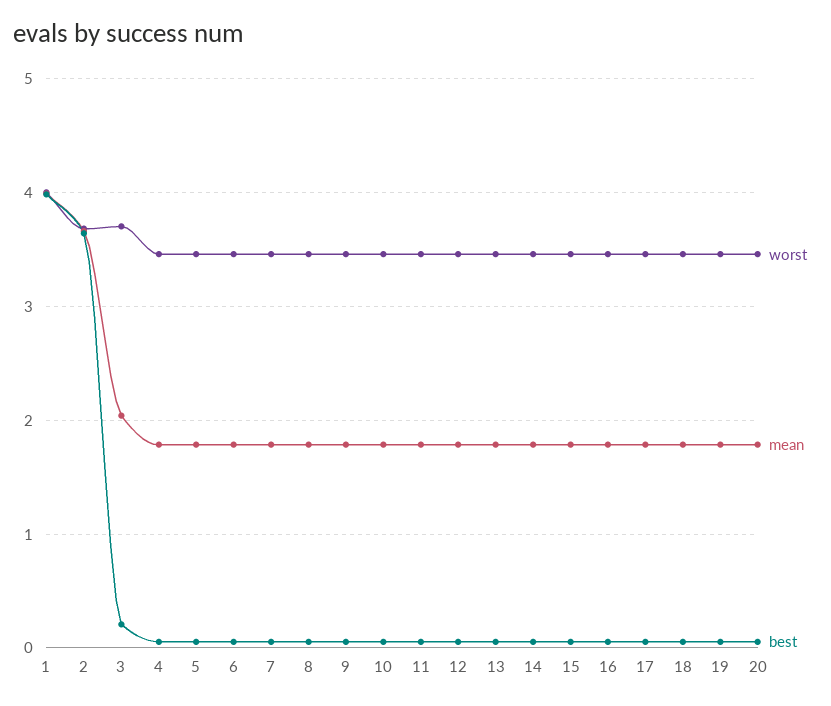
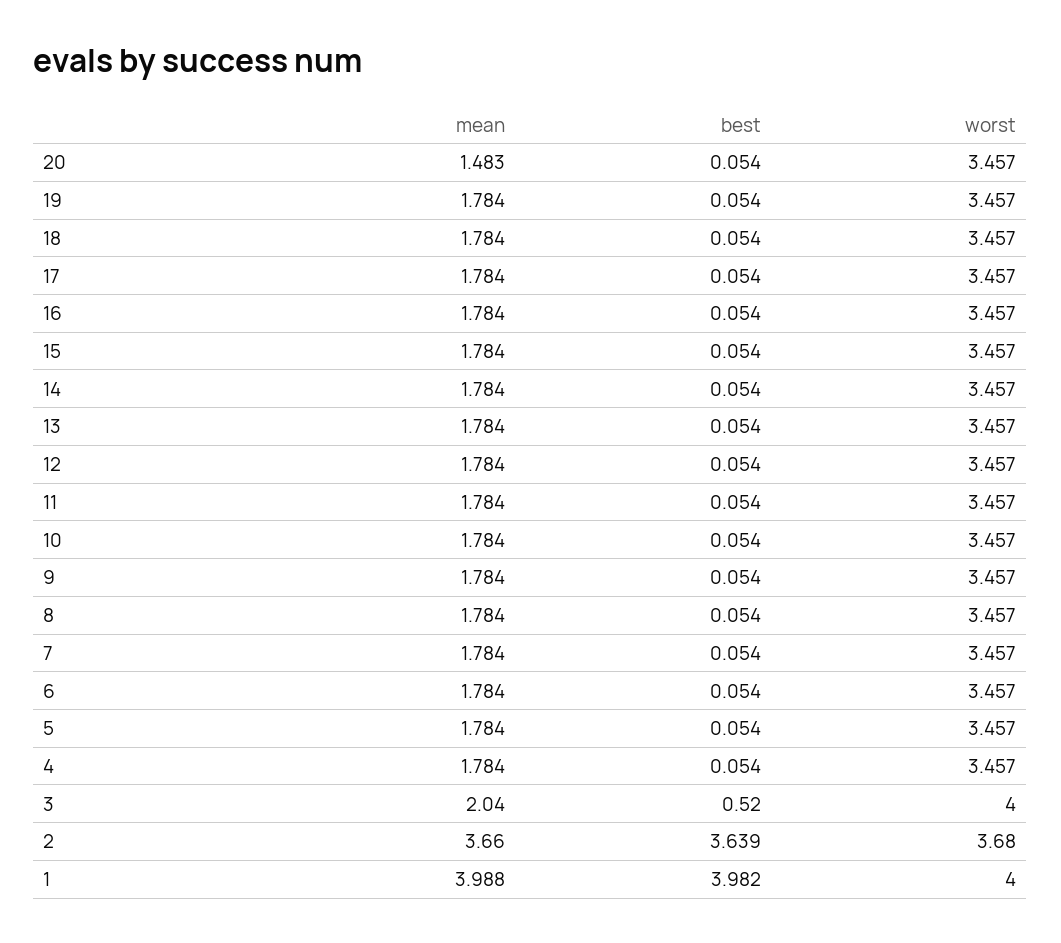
  {
    "worst": {
      "1": 4,
      "2": 3.68,
-     "3": 3.7,
+     "3": 4,
      "4": 3.457,
      "5": 3.457,
      "6": 3.457,
      "7": 3.457,
      "8": 3.457,
      "9": 3.457,
      "10": 3.457,
      "11": 3.457,
      "12": 3.457,
      "13": 3.457,
      "14": 3.457,
      "15": 3.457,
      "16": 3.457,
      "17": 3.457,
      "18": 3.457,
      "19": 3.457,
      "20": 3.457
    },
    "mean": {
      "1": 3.988,
      "2": 3.66,
      "3": 2.04,
      "4": 1.784,
      "5": 1.784,
      "6": 1.784,
      "7": 1.784,
      "8": 1.784,
      "9": 1.784,
      "10": 1.784,
      "11": 1.784,
      "12": 1.784,
      "13": 1.784,
      "14": 1.784,
      "15": 1.784,
      "16": 1.784,
      "17": 1.784,
      "18": 1.784,
      "19": 1.784,
-     "20": 1.8
+     "20": 1.483
    },
    "best": {
      "1": 3.982,
      "2": 3.639,
-     "3": 0.2,
+     "3": 0.52,
      "4": 0.054,
      "5": 0.054,
      "6": 0.054,
      "7": 0.054,
      "8": 0.054,
      "9": 0.054,
      "10": 0.054,
      "11": 0.054,
      "12": 0.054,
      "13": 0.054,
      "14": 0.054,
      "15": 0.054,
      "16": 0.054,
      "17": 0.054,
      "18": 0.054,
      "19": 0.054,
      "20": 0.054
    }
  }

